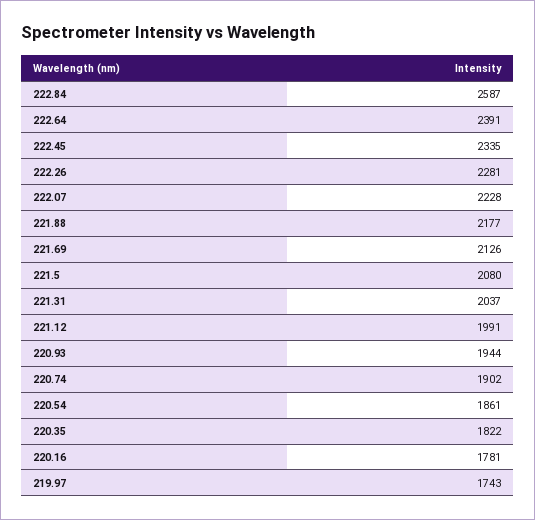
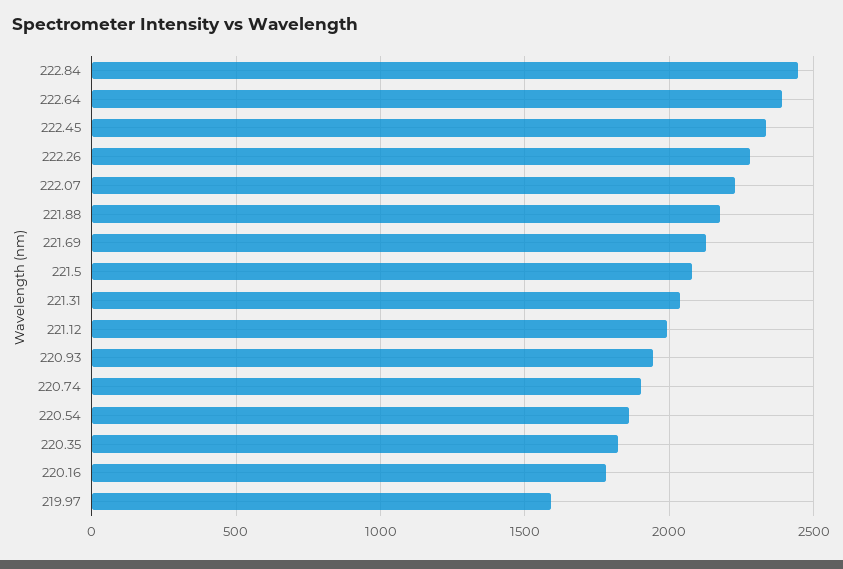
  {
-   "222.84": 2587,
+   "222.84": 2450,
    "222.64": 2391,
    "222.45": 2335,
    "222.26": 2281,
    "222.07": 2228,
    "221.88": 2177,
    "221.69": 2126,
    "221.5": 2080,
    "221.31": 2037,
    "221.12": 1991,
    "220.93": 1944,
    "220.74": 1902,
    "220.54": 1861,
    "220.35": 1822,
    "220.16": 1781,
-   "219.97": 1743
+   "219.97": 1600
  }

